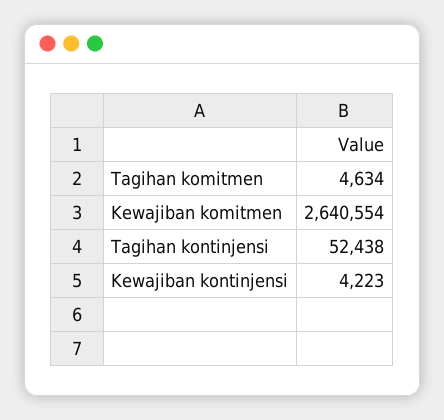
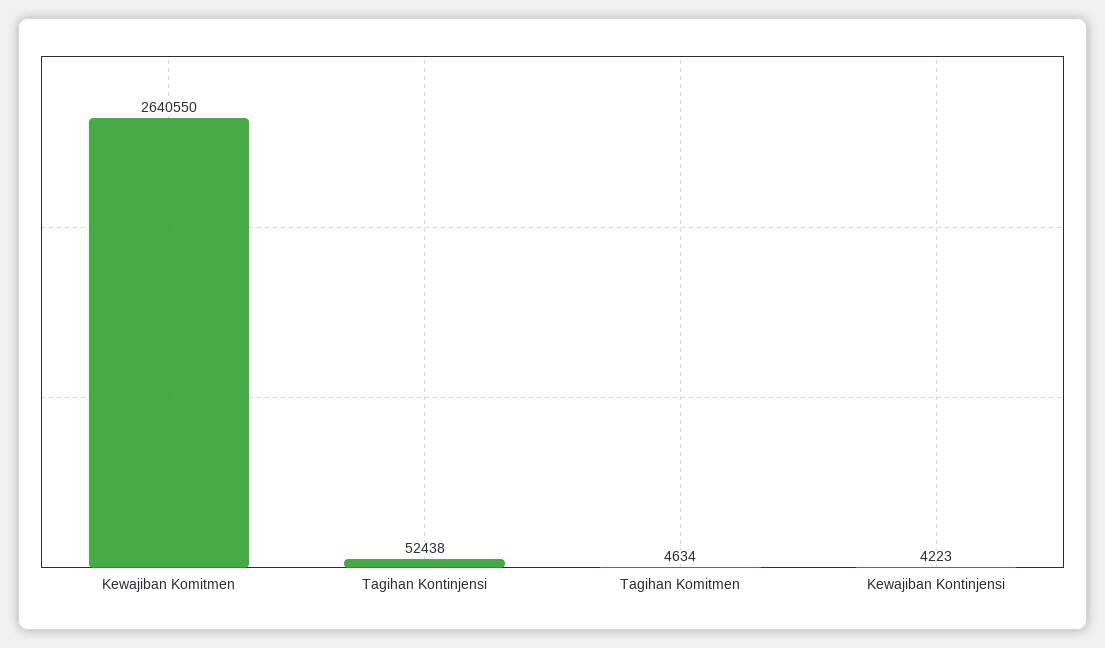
  {
    "Tagihan komitmen": 4634,
-   "Kewajiban komitmen": 2640554,
+   "Kewajiban komitmen": 2640550,
    "Tagihan kontinjensi": 52438,
    "Kewajiban kontinjensi": 4223
  }

